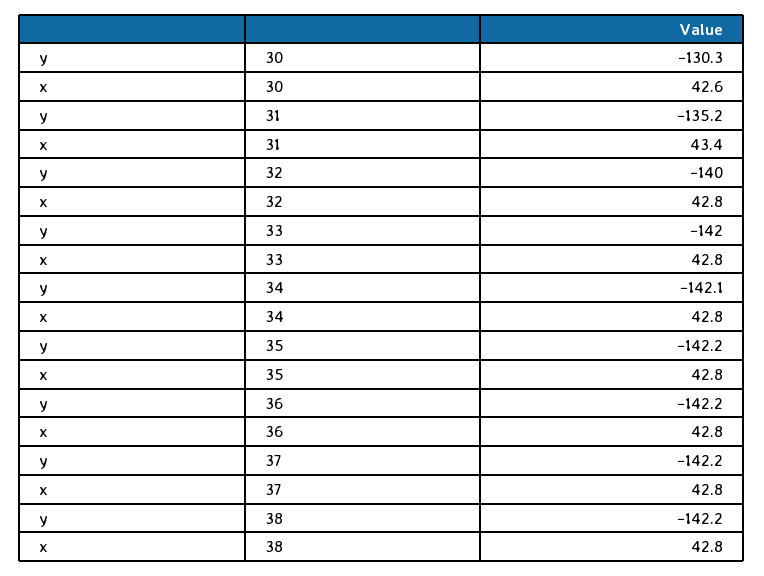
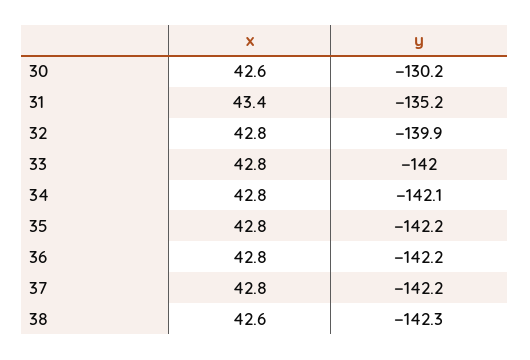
  {
    "y": {
-     "30": -130.3,
+     "30": -130.2,
      "31": -135.2,
-     "32": -140,
+     "32": -139.9,
      "33": -142,
      "34": -142.1,
      "35": -142.2,
      "36": -142.2,
      "37": -142.2,
-     "38": -142.2
+     "38": -142.3
    },
    "x": {
      "30": 42.6,
      "31": 43.4,
      "32": 42.8,
      "33": 42.8,
      "34": 42.8,
      "35": 42.8,
      "36": 42.8,
      "37": 42.8,
-     "38": 42.8
+     "38": 42.6
    }
  }

